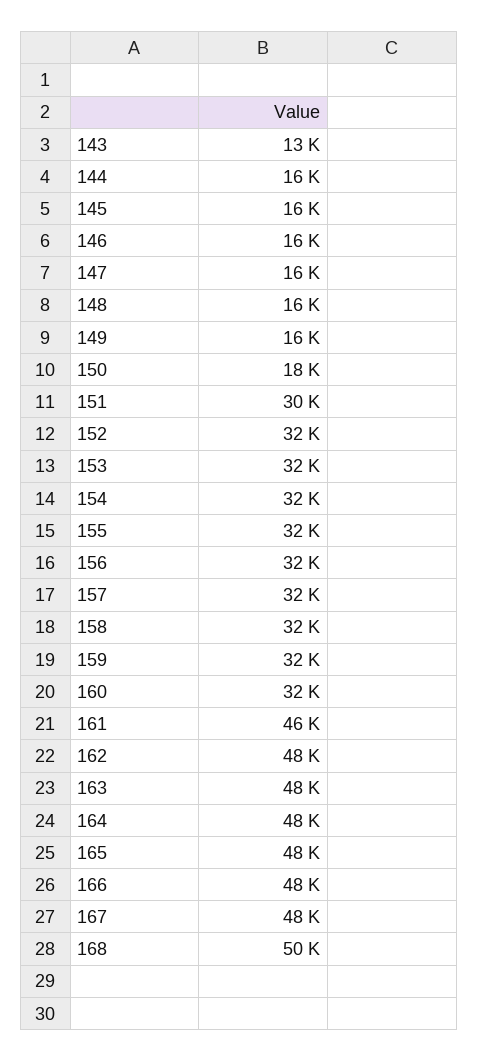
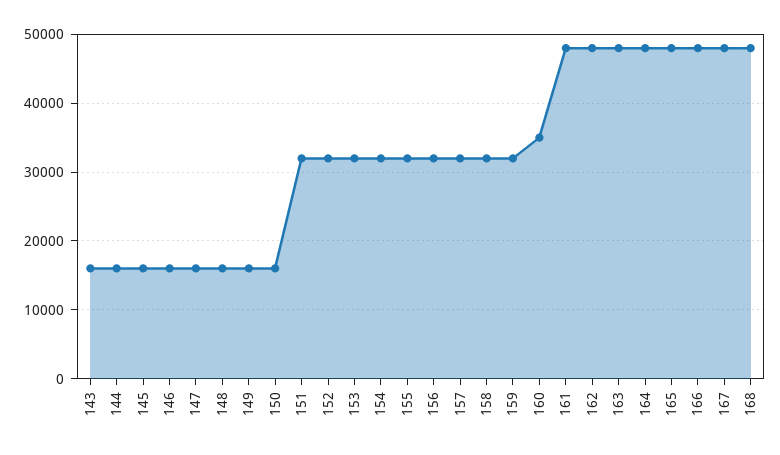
  {
-   "143": 13000,
+   "143": 16000,
    "144": 16000,
    "145": 16000,
    "146": 16000,
    "147": 16000,
    "148": 16000,
    "149": 16000,
-   "150": 18000,
+   "150": 16000,
-   "151": 30000,
+   "151": 32000,
    "152": 32000,
    "153": 32000,
    "154": 32000,
    "155": 32000,
    "156": 32000,
    "157": 32000,
    "158": 32000,
    "159": 32000,
-   "160": 32000,
+   "160": 35000,
-   "161": 46000,
+   "161": 48000,
    "162": 48000,
    "163": 48000,
    "164": 48000,
    "165": 48000,
    "166": 48000,
    "167": 48000,
-   "168": 50000
+   "168": 48000
  }

